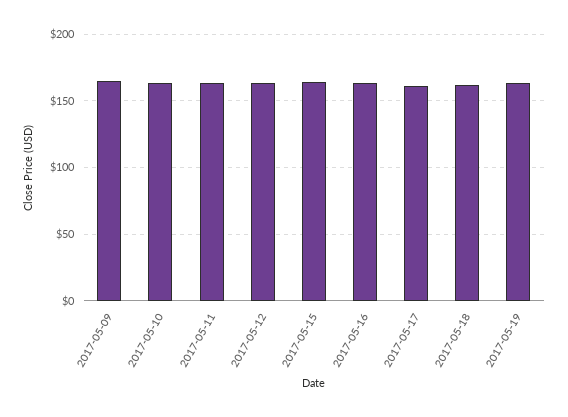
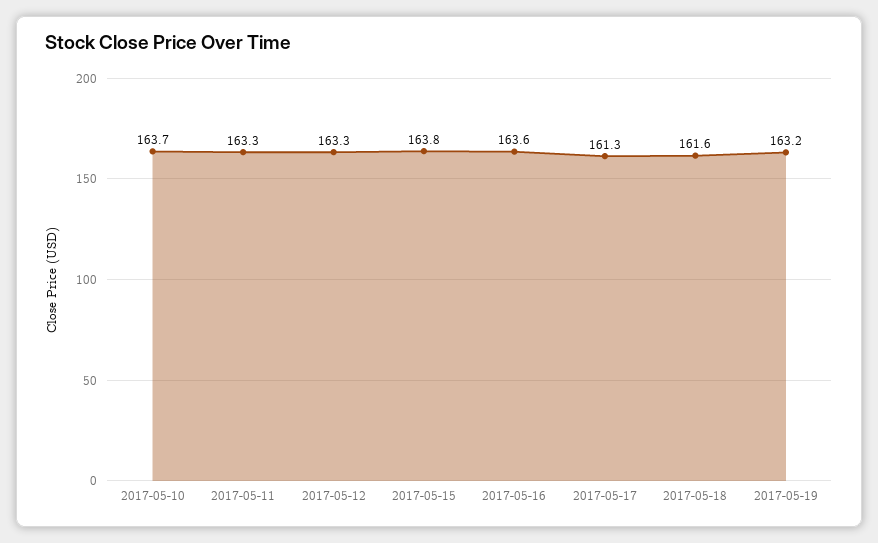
  {
-   "2017-05-09": 165,
    "2017-05-10": 163.7,
    "2017-05-11": 163.3,
    "2017-05-12": 163.3,
    "2017-05-15": 163.8,
    "2017-05-16": 163.6,
    "2017-05-17": 161.3,
    "2017-05-18": 161.6,
    "2017-05-19": 163.2
  }

